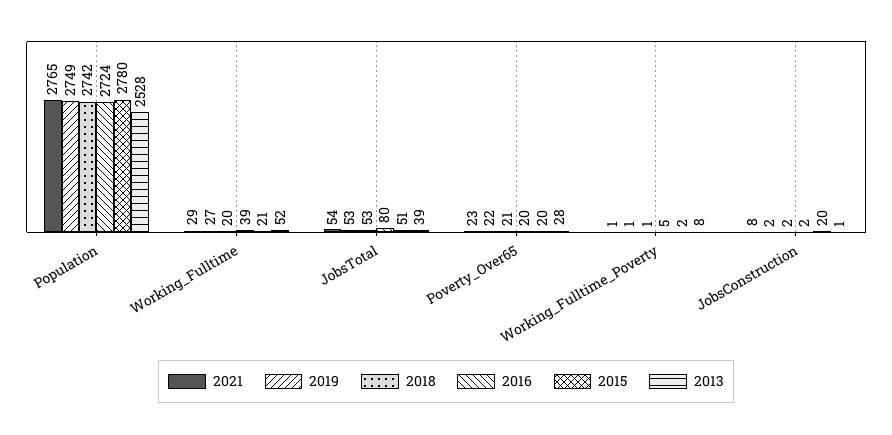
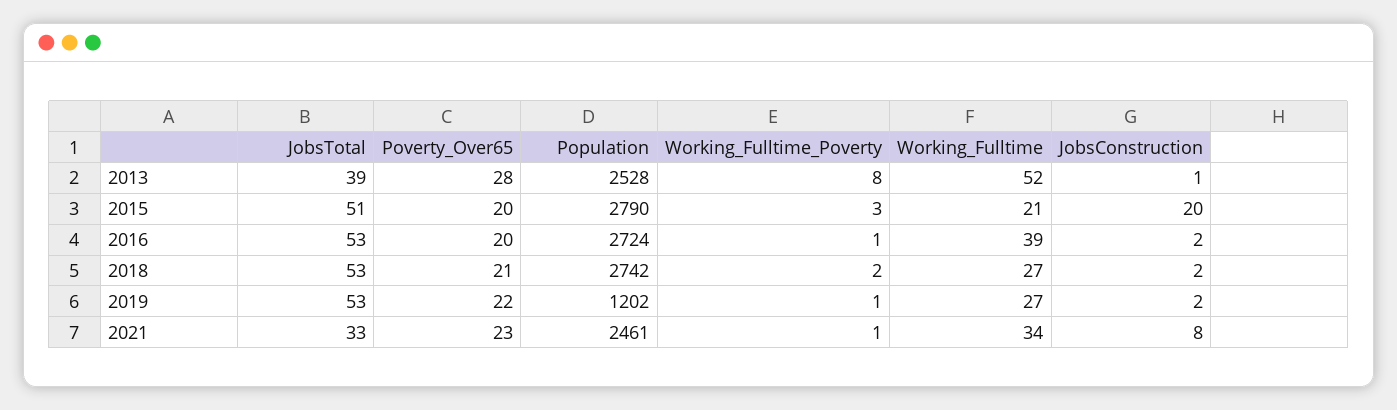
  {
    "2021": {
-     "Population": 2765,
+     "Population": 2461,
-     "Working_Fulltime": 29,
+     "Working_Fulltime": 34,
-     "JobsTotal": 54,
+     "JobsTotal": 33,
      "Poverty_Over65": 23,
      "Working_Fulltime_Poverty": 1,
      "JobsConstruction": 8
    },
    "2019": {
-     "Population": 2749,
+     "Population": 1202,
      "Working_Fulltime": 27,
      "JobsTotal": 53,
      "Poverty_Over65": 22,
      "Working_Fulltime_Poverty": 1,
      "JobsConstruction": 2
    },
    "2018": {
      "Population": 2742,
-     "Working_Fulltime": 20,
+     "Working_Fulltime": 27,
      "JobsTotal": 53,
      "Poverty_Over65": 21,
-     "Working_Fulltime_Poverty": 1,
+     "Working_Fulltime_Poverty": 2,
      "JobsConstruction": 2
    },
    "2016": {
      "Population": 2724,
      "Working_Fulltime": 39,
-     "JobsTotal": 80,
+     "JobsTotal": 53,
      "Poverty_Over65": 20,
-     "Working_Fulltime_Poverty": 5,
+     "Working_Fulltime_Poverty": 1,
      "JobsConstruction": 2
    },
    "2015": {
-     "Population": 2780,
+     "Population": 2790,
      "Working_Fulltime": 21,
      "JobsTotal": 51,
      "Poverty_Over65": 20,
-     "Working_Fulltime_Poverty": 2,
+     "Working_Fulltime_Poverty": 3,
      "JobsConstruction": 20
    },
    "2013": {
      "Population": 2528,
      "Working_Fulltime": 52,
      "JobsTotal": 39,
      "Poverty_Over65": 28,
      "Working_Fulltime_Poverty": 8,
      "JobsConstruction": 1
    }
  }

